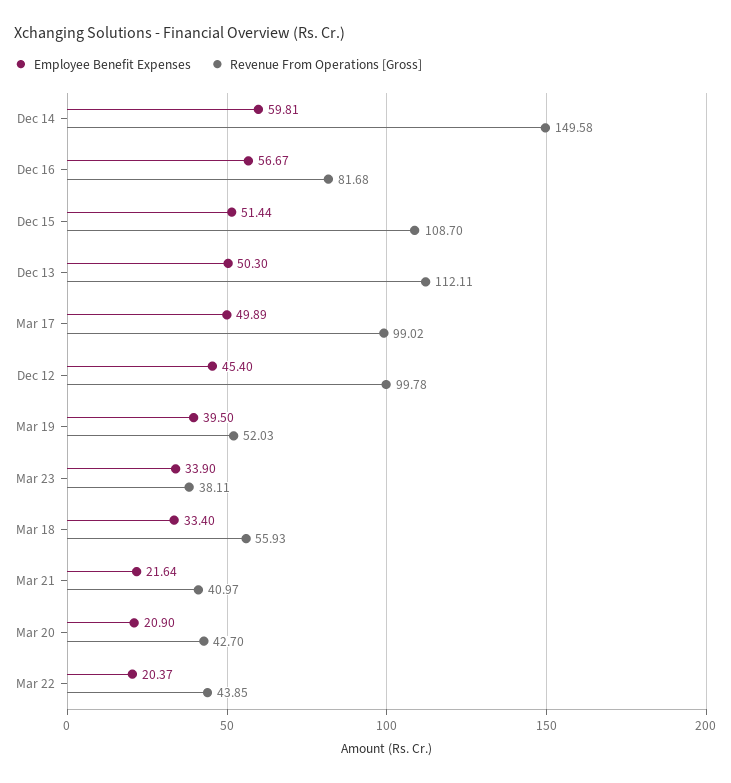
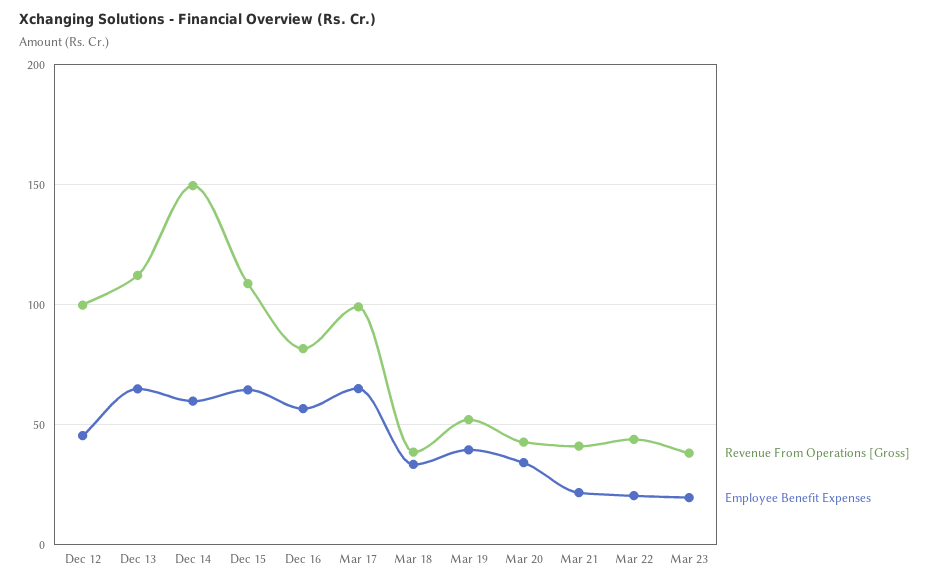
  {
    "Employee Benefit Expenses": {
      "Dec 14": 59.81,
      "Dec 16": 56.67,
-     "Dec 15": 51.44,
+     "Dec 15": 65,
-     "Dec 13": 50.3,
+     "Dec 13": 65,
-     "Mar 17": 49.89,
+     "Mar 17": 65,
      "Dec 12": 45.4,
      "Mar 19": 39.5,
-     "Mar 23": 33.9,
+     "Mar 23": 20,
      "Mar 18": 33.4,
      "Mar 21": 21.64,
-     "Mar 20": 20.9,
+     "Mar 20": 35,
      "Mar 22": 20.37
    },
    "Revenue From Operations [Gross]": {
      "Dec 14": 149.58,
      "Dec 16": 81.68,
      "Dec 15": 108.7,
      "Dec 13": 112.11,
      "Mar 17": 99.02,
      "Dec 12": 99.78,
      "Mar 19": 52.03,
      "Mar 23": 38.11,
-     "Mar 18": 55.93,
+     "Mar 18": 40,
      "Mar 21": 40.97,
      "Mar 20": 42.7,
      "Mar 22": 43.85
    }
  }

